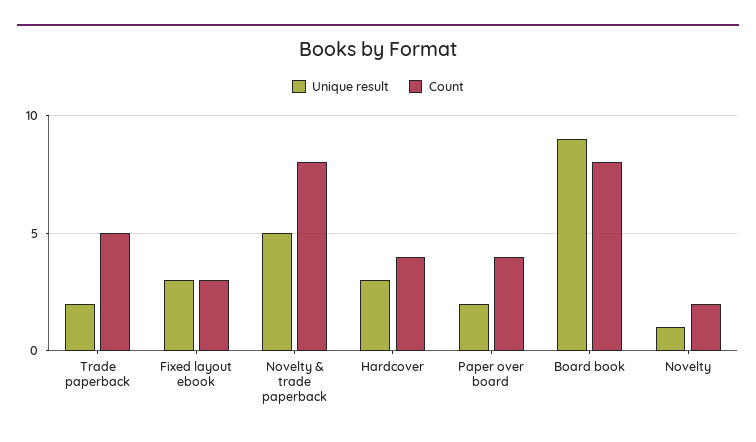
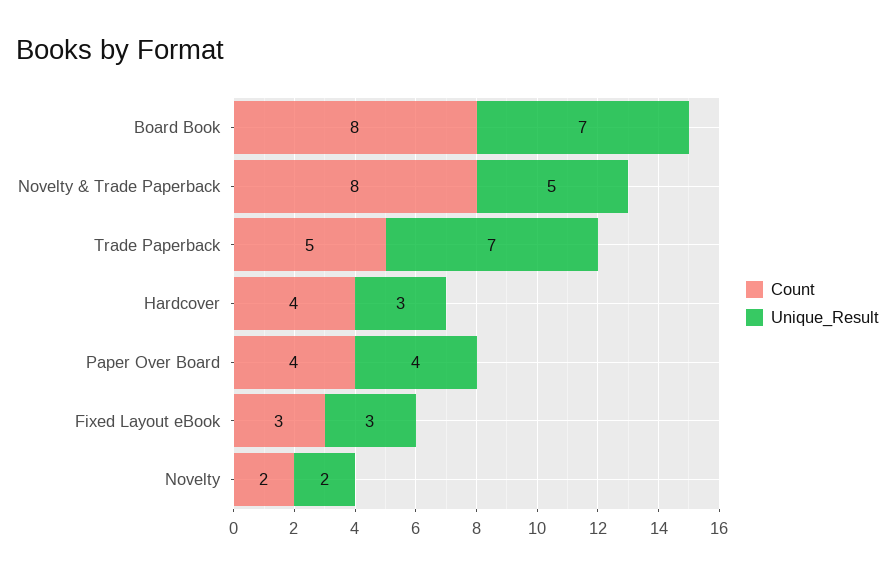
  {
    "Unique result": {
-     "Trade paperback": 2,
+     "Trade paperback": 7,
      "Fixed layout ebook": 3,
      "Novelty & trade paperback": 5,
      "Hardcover": 3,
-     "Paper over board": 2,
+     "Paper over board": 4,
-     "Board book": 9,
+     "Board book": 7,
-     "Novelty": 1
+     "Novelty": 2
    },
    "Count": {
      "Trade paperback": 5,
      "Fixed layout ebook": 3,
      "Novelty & trade paperback": 8,
      "Hardcover": 4,
      "Paper over board": 4,
      "Board book": 8,
      "Novelty": 2
    }
  }

